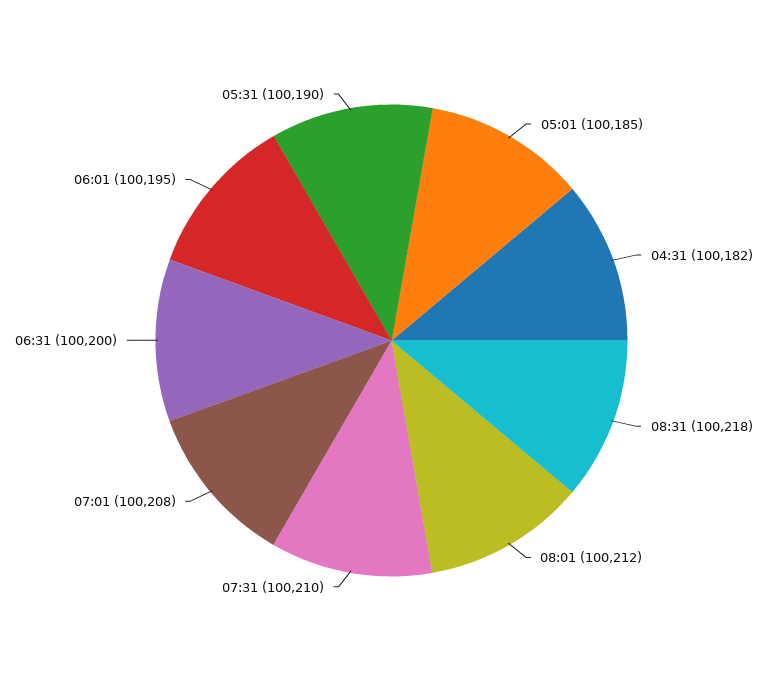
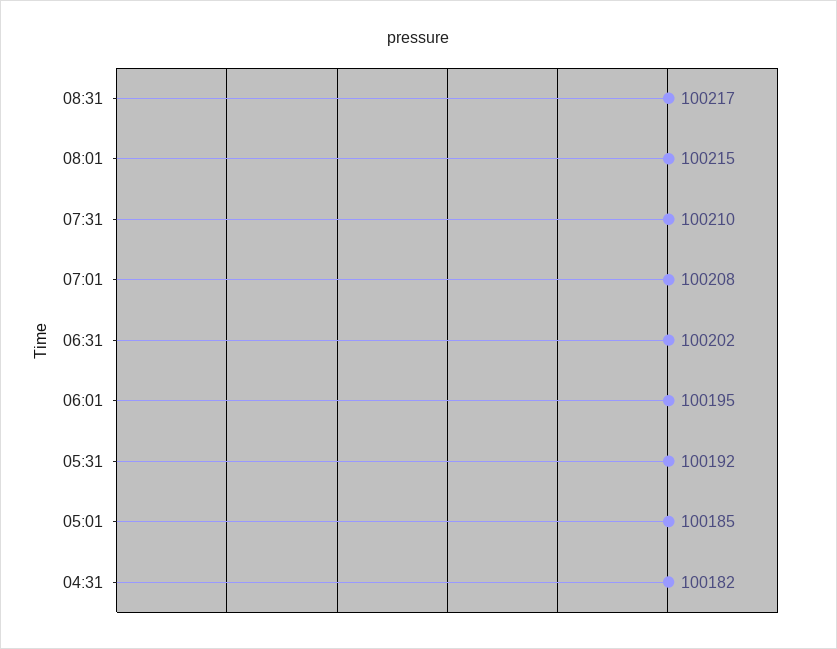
  {
    "05:01": 100185,
    "04:31": 100182,
-   "08:31": 100218,
+   "08:31": 100217,
-   "08:01": 100212,
+   "08:01": 100215,
    "07:31": 100210,
    "07:01": 100208,
-   "06:31": 100200,
+   "06:31": 100202,
    "06:01": 100195,
-   "05:31": 100190
+   "05:31": 100192
  }

